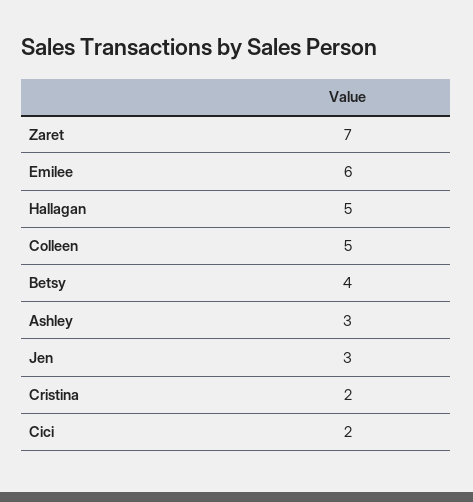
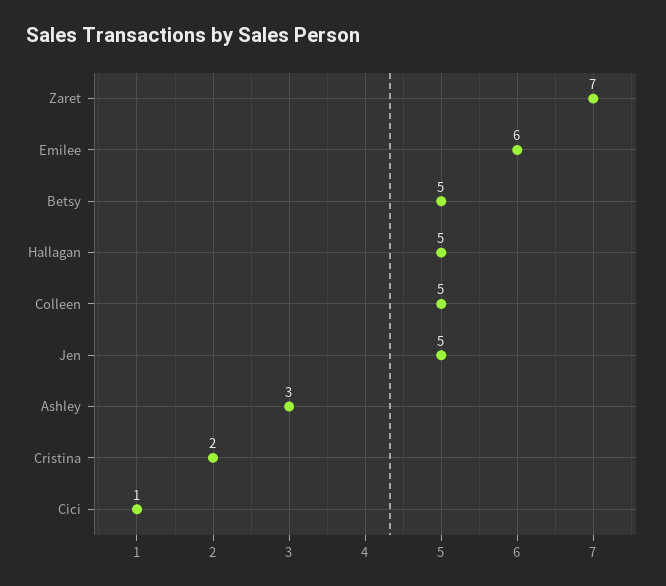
  {
    "Zaret": 7,
    "Emilee": 6,
    "Hallagan": 5,
    "Colleen": 5,
-   "Betsy": 4,
+   "Betsy": 5,
    "Ashley": 3,
-   "Jen": 3,
+   "Jen": 5,
    "Cristina": 2,
-   "Cici": 2
+   "Cici": 1
  }

